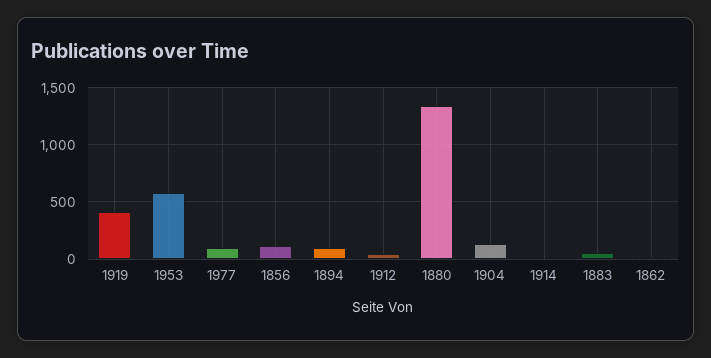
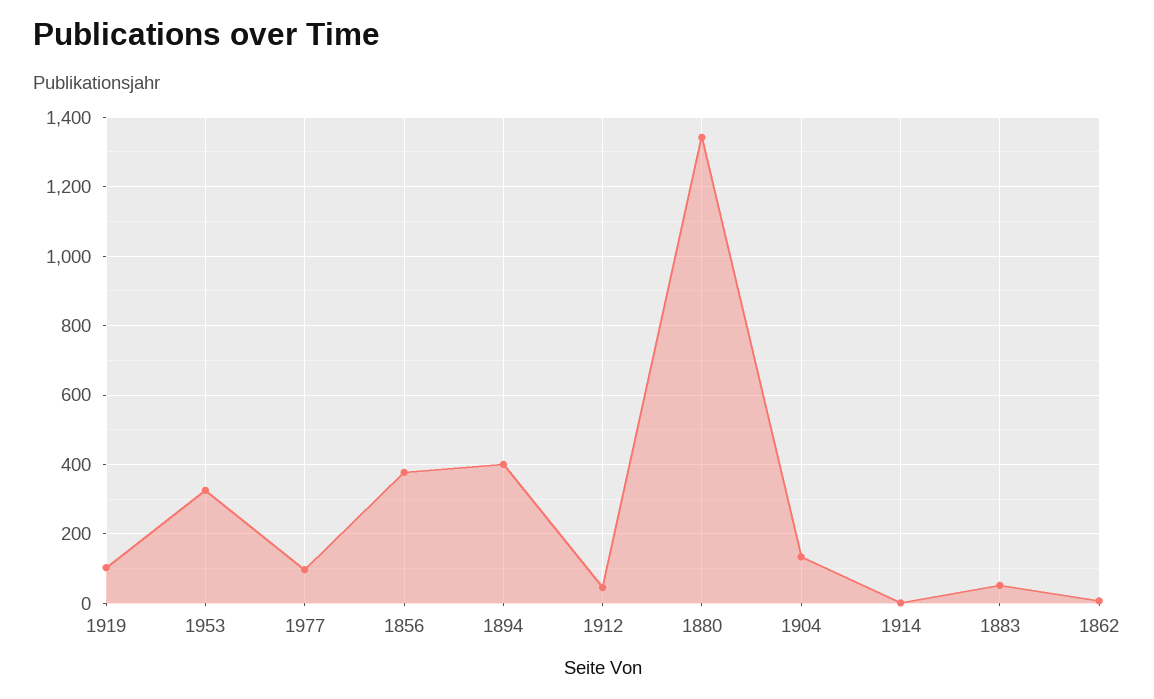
  {
-   "1919": 400,
+   "1919": 100,
-   "1953": 600,
+   "1953": 320,
    "1977": 100,
-   "1856": 100,
+   "1856": 380,
-   "1894": 100,
+   "1894": 400,
    "1912": 40,
    "1880": 1340,
    "1904": 140,
    "1914": 0,
    "1883": 60,
    "1862": 0
  }

